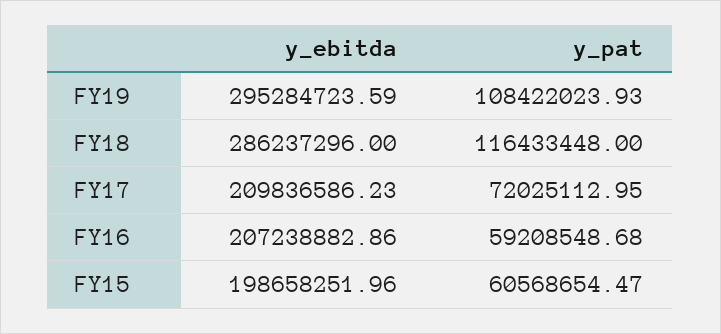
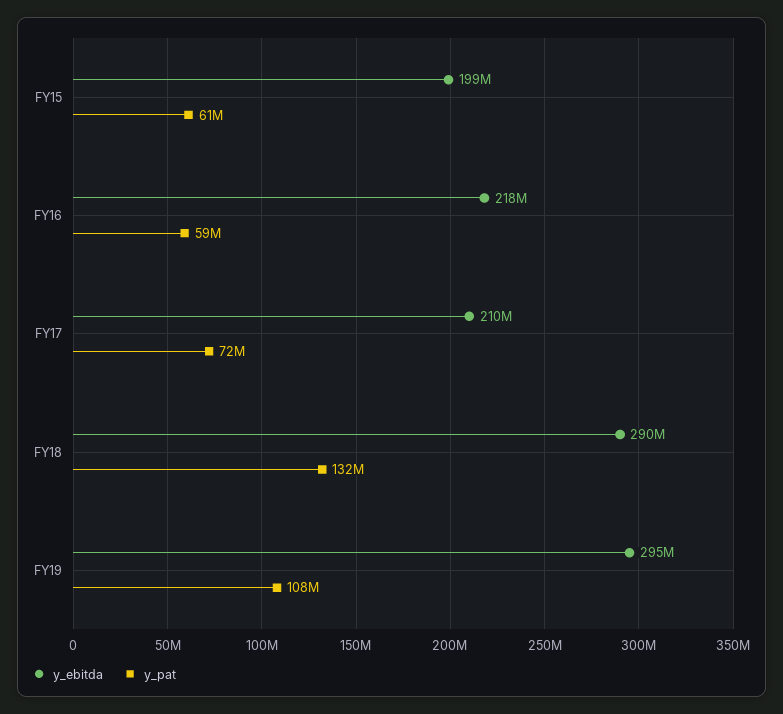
  {
    "y_ebitda": {
      "FY19": 295284723.59,
-     "FY18": 286237296,
+     "FY18": 290000000,
      "FY17": 209836586.23,
-     "FY16": 207238882.86,
+     "FY16": 218000000,
      "FY15": 198658251.96
    },
    "y_pat": {
      "FY19": 108422023.93,
-     "FY18": 116433448,
+     "FY18": 132000000,
      "FY17": 72025112.95,
      "FY16": 59208548.68,
      "FY15": 60568654.47
    }
  }

